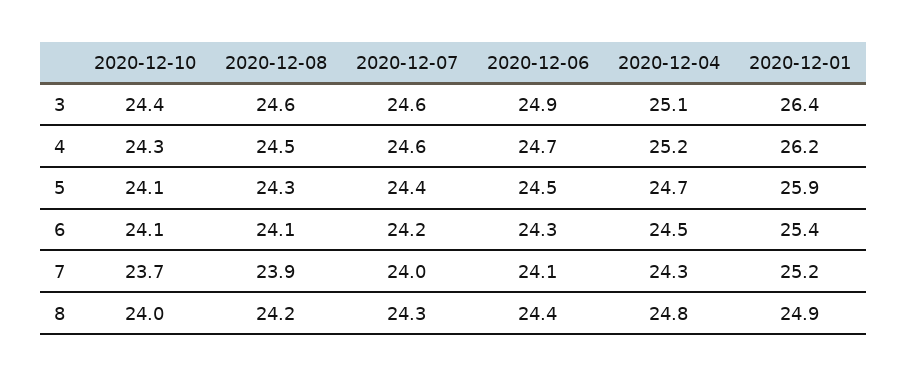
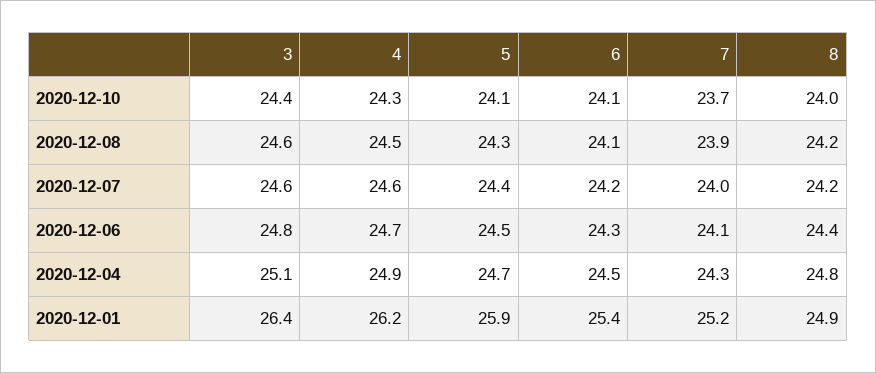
  {
    "2020-12-10": {
      "3": 24.4,
      "4": 24.3,
      "5": 24.1,
      "6": 24.1,
      "7": 23.7,
      "8": 24
    },
    "2020-12-08": {
      "3": 24.6,
      "4": 24.5,
      "5": 24.3,
      "6": 24.1,
      "7": 23.9,
      "8": 24.2
    },
    "2020-12-07": {
      "3": 24.6,
      "4": 24.6,
      "5": 24.4,
      "6": 24.2,
      "7": 24,
-     "8": 24.3
+     "8": 24.2
    },
    "2020-12-06": {
-     "3": 24.9,
+     "3": 24.8,
      "4": 24.7,
      "5": 24.5,
      "6": 24.3,
      "7": 24.1,
      "8": 24.4
    },
    "2020-12-04": {
      "3": 25.1,
-     "4": 25.2,
+     "4": 24.9,
      "5": 24.7,
      "6": 24.5,
      "7": 24.3,
      "8": 24.8
    },
    "2020-12-01": {
      "3": 26.4,
      "4": 26.2,
      "5": 25.9,
      "6": 25.4,
      "7": 25.2,
      "8": 24.9
    }
  }

